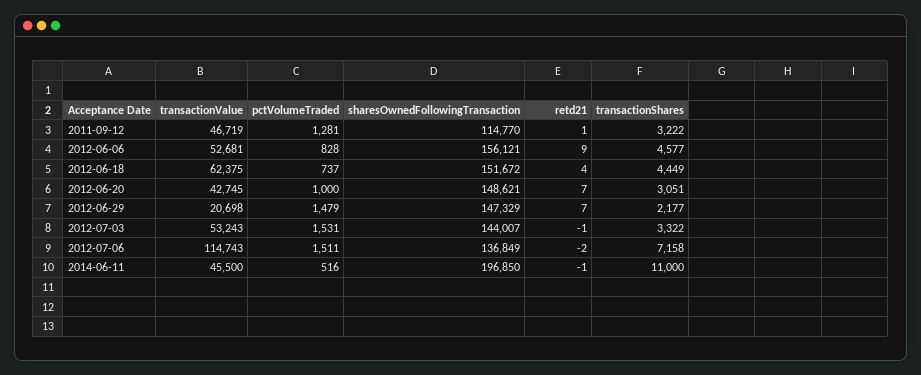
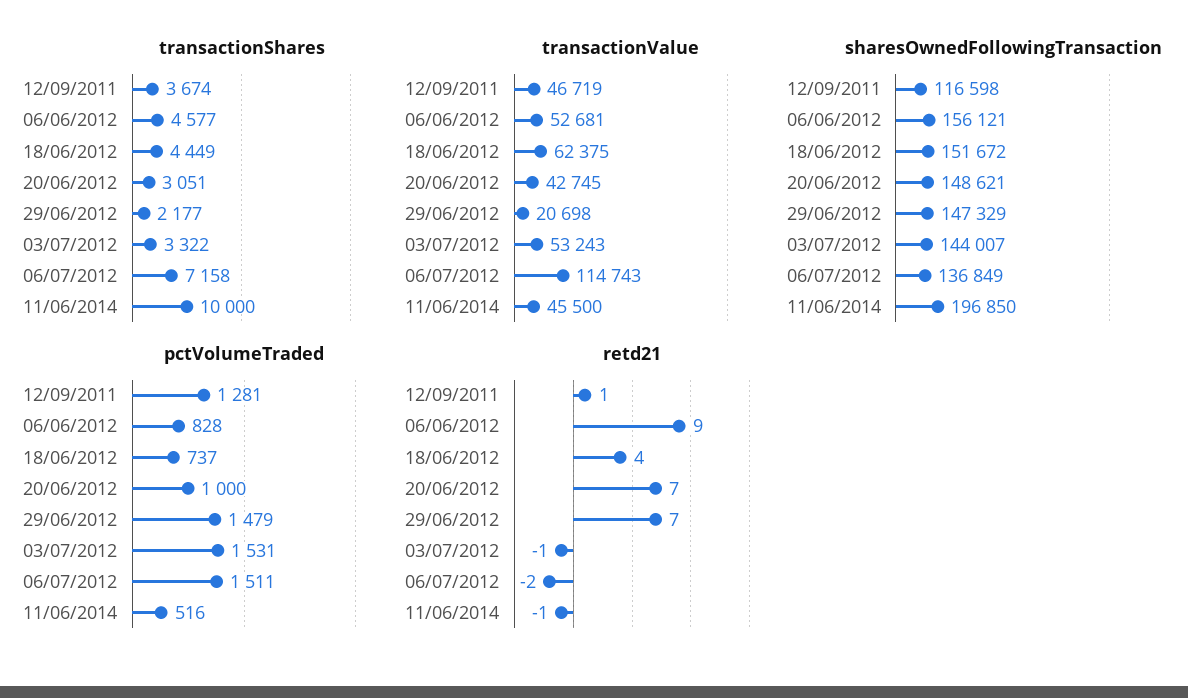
  {
    "transactionValue": {
      "2011-09-12": 46719,
      "2012-06-06": 52681,
      "2012-06-18": 62375,
      "2012-06-20": 42745,
      "2012-06-29": 20698,
      "2012-07-03": 53243,
      "2012-07-06": 114743,
      "2014-06-11": 45500
    },
    "pctVolumeTraded": {
      "2011-09-12": 1281,
      "2012-06-06": 828,
      "2012-06-18": 737,
      "2012-06-20": 1000,
      "2012-06-29": 1479,
      "2012-07-03": 1531,
      "2012-07-06": 1511,
      "2014-06-11": 516
    },
    "sharesOwnedFollowingTransaction": {
-     "2011-09-12": 114770,
+     "2011-09-12": 116598,
      "2012-06-06": 156121,
      "2012-06-18": 151672,
      "2012-06-20": 148621,
      "2012-06-29": 147329,
      "2012-07-03": 144007,
      "2012-07-06": 136849,
      "2014-06-11": 196850
    },
    "retd21": {
      "2011-09-12": 1,
      "2012-06-06": 9,
      "2012-06-18": 4,
      "2012-06-20": 7,
      "2012-06-29": 7,
      "2012-07-03": -1,
      "2012-07-06": -2,
      "2014-06-11": -1
    },
    "transactionShares": {
-     "2011-09-12": 3222,
+     "2011-09-12": 3674,
      "2012-06-06": 4577,
      "2012-06-18": 4449,
      "2012-06-20": 3051,
      "2012-06-29": 2177,
      "2012-07-03": 3322,
      "2012-07-06": 7158,
-     "2014-06-11": 11000
+     "2014-06-11": 10000
    }
  }

